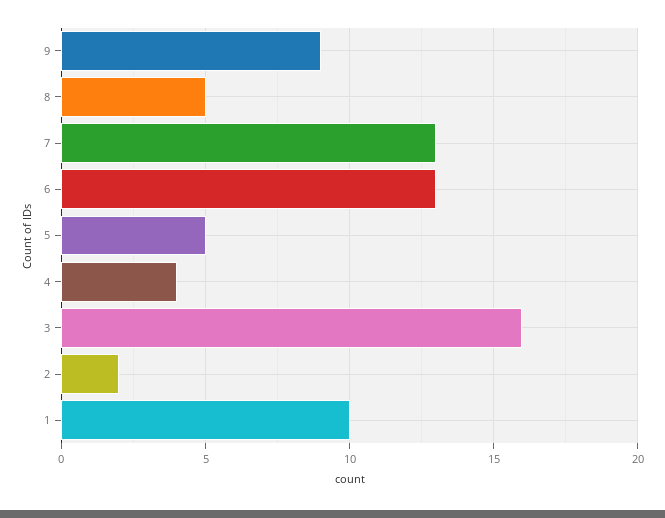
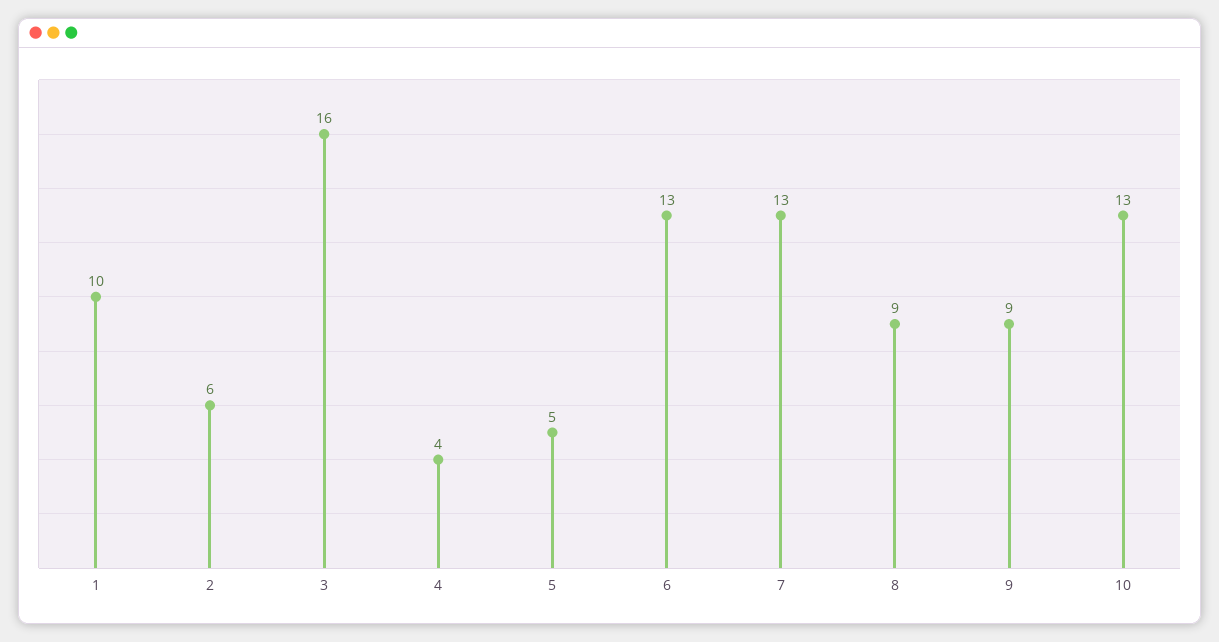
  {
    "9": 9,
-   "8": 5,
+   "8": 9,
    "7": 13,
    "6": 13,
    "5": 5,
    "4": 4,
    "3": 16,
-   "2": 2,
+   "2": 6,
-   "1": 10
+   "1": 10,
+   "10": 13
  }

